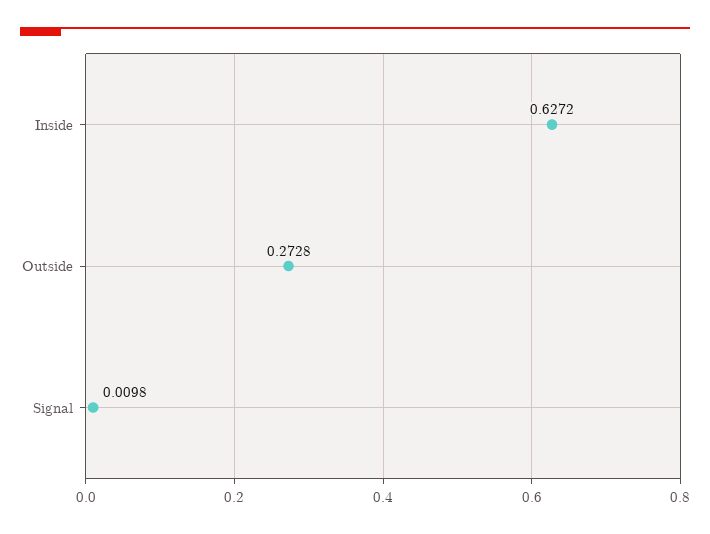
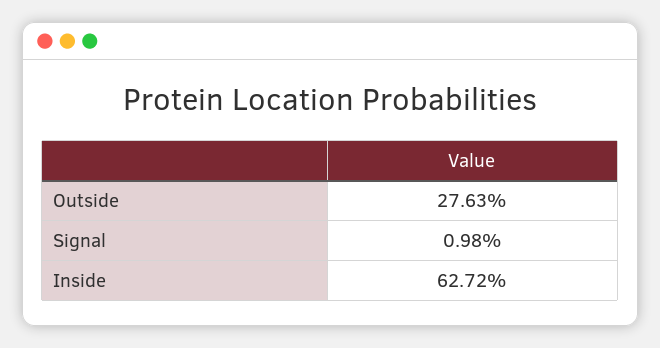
  {
    "Inside": 0.6272,
-   "Outside": 0.2728,
+   "Outside": 0.2763,
    "Signal": 0.0098
  }

